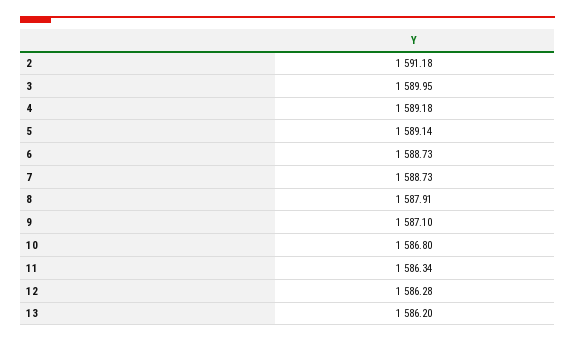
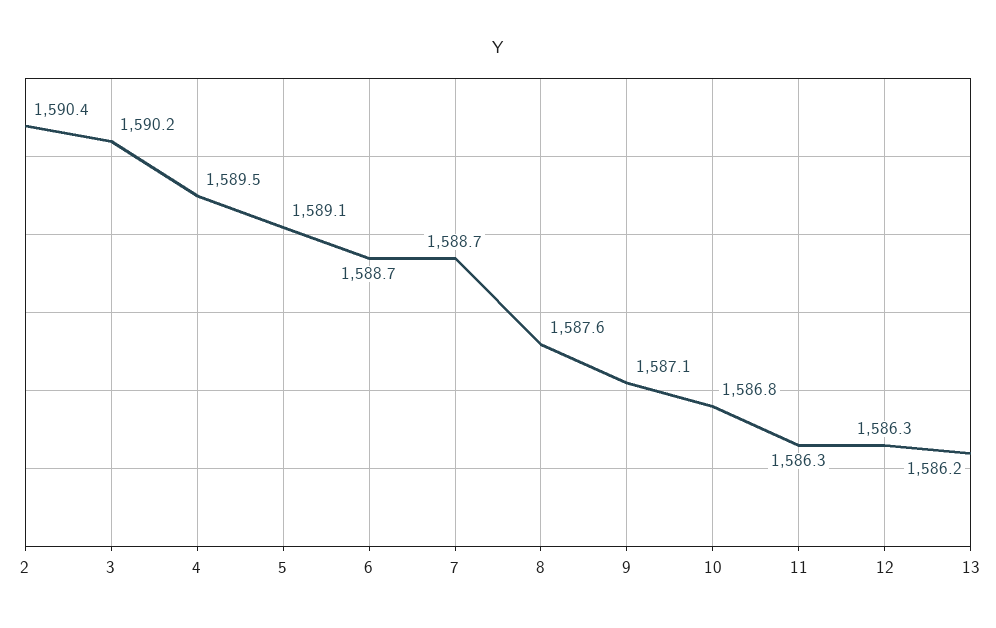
  {
-   "2": 1591.18,
+   "2": 1590.4,
-   "3": 1589.95,
+   "3": 1590.2,
-   "4": 1589.18,
+   "4": 1589.5,
    "5": 1589.14,
    "6": 1588.73,
    "7": 1588.73,
-   "8": 1587.91,
+   "8": 1587.6,
    "9": 1587.1,
    "10": 1586.8,
    "11": 1586.34,
    "12": 1586.28,
    "13": 1586.2
  }

